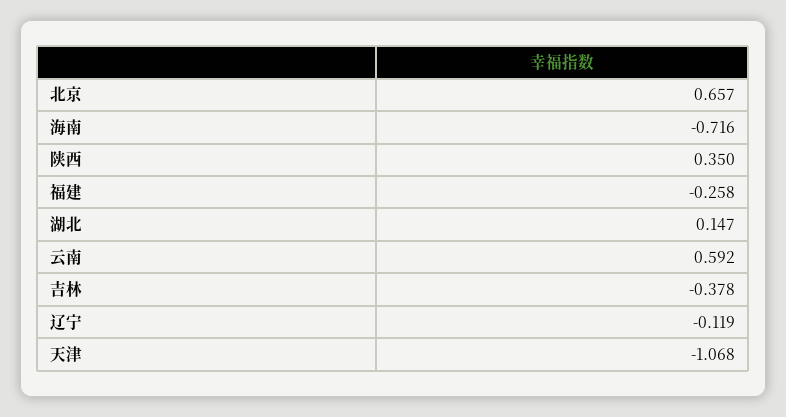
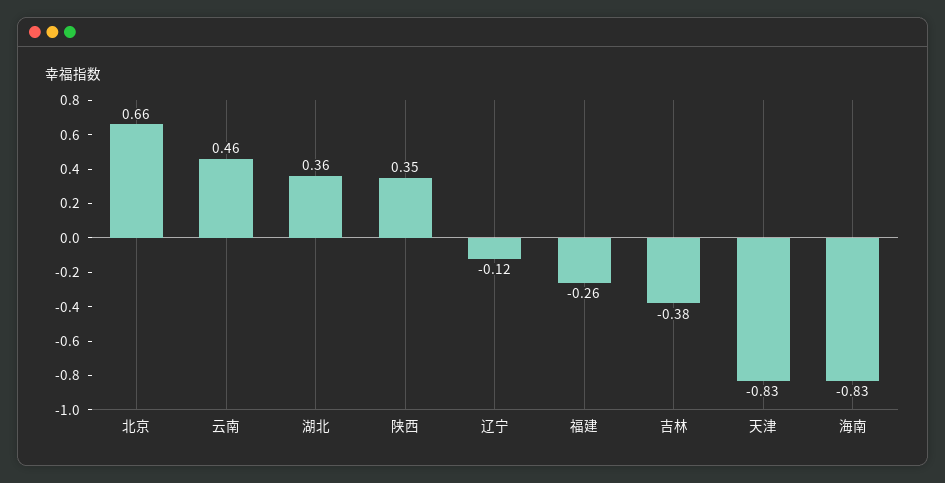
  {
    "北京": 0.657,
-   "海南": -0.716,
+   "海南": -0.83,
    "陕西": 0.35,
    "福建": -0.258,
-   "湖北": 0.147,
+   "湖北": 0.36,
-   "云南": 0.592,
+   "云南": 0.46,
    "吉林": -0.378,
    "辽宁": -0.119,
-   "天津": -1.068
+   "天津": -0.83
  }

